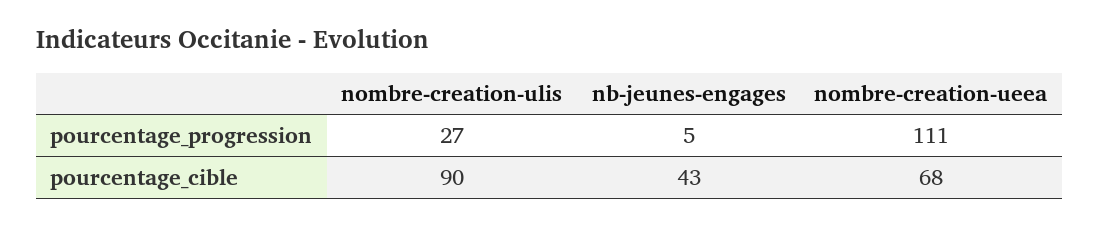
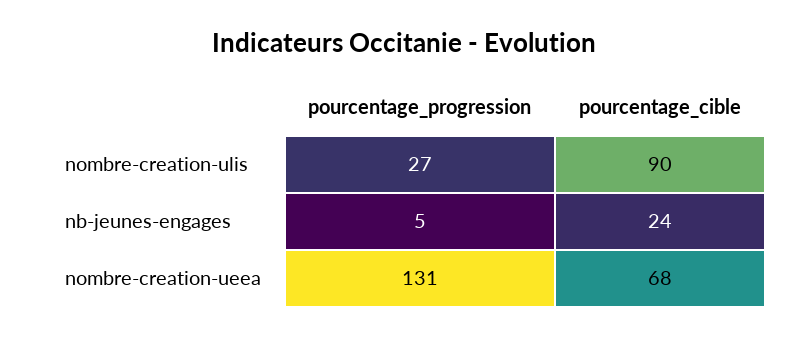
  {
    "nombre-creation-ulis": {
      "pourcentage_progression": 27,
      "pourcentage_cible": 90
    },
    "nb-jeunes-engages": {
      "pourcentage_progression": 5,
-     "pourcentage_cible": 43
+     "pourcentage_cible": 24
    },
    "nombre-creation-ueea": {
-     "pourcentage_progression": 111,
+     "pourcentage_progression": 131,
      "pourcentage_cible": 68
    }
  }

